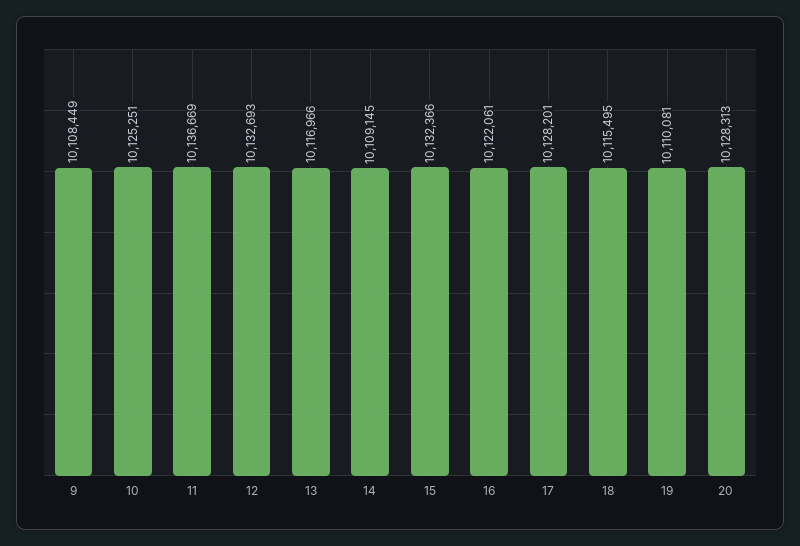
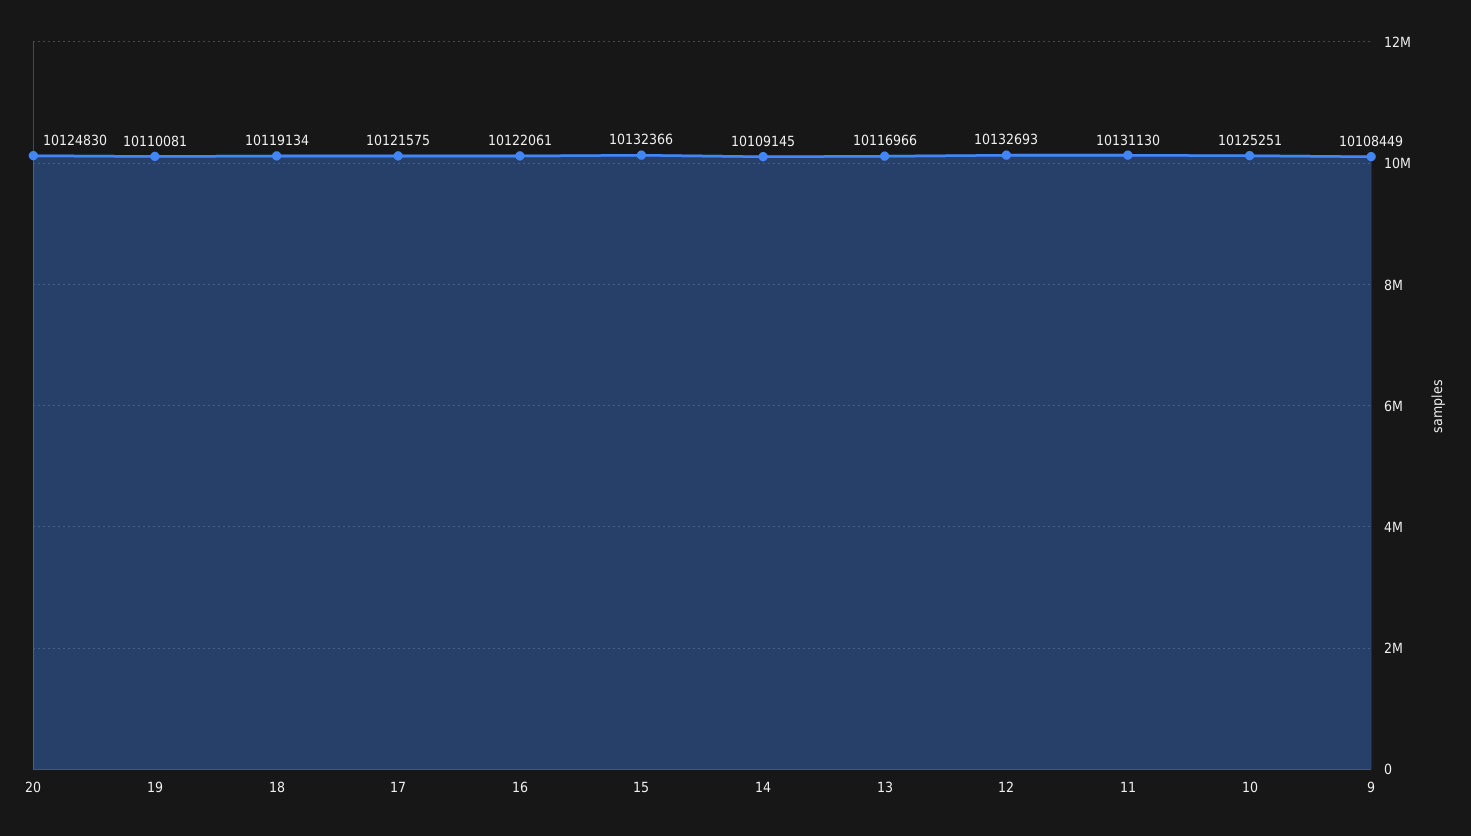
  {
    "9": 10108449,
    "10": 10125251,
-   "11": 10136669,
+   "11": 10131130,
    "12": 10132693,
    "13": 10116966,
    "14": 10109145,
    "15": 10132366,
    "16": 10122061,
-   "17": 10128201,
+   "17": 10121575,
-   "18": 10115495,
+   "18": 10119134,
    "19": 10110081,
-   "20": 10128313
+   "20": 10124830
  }

